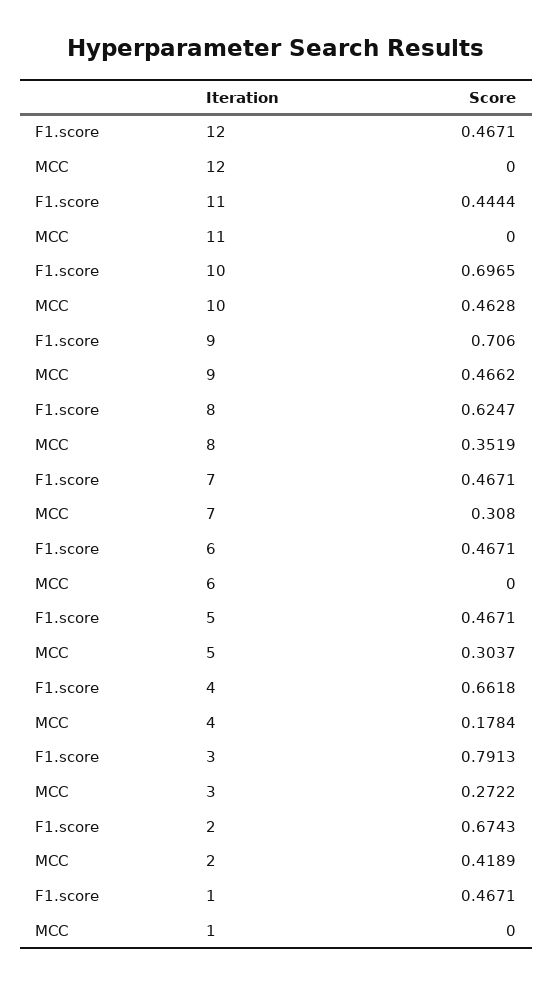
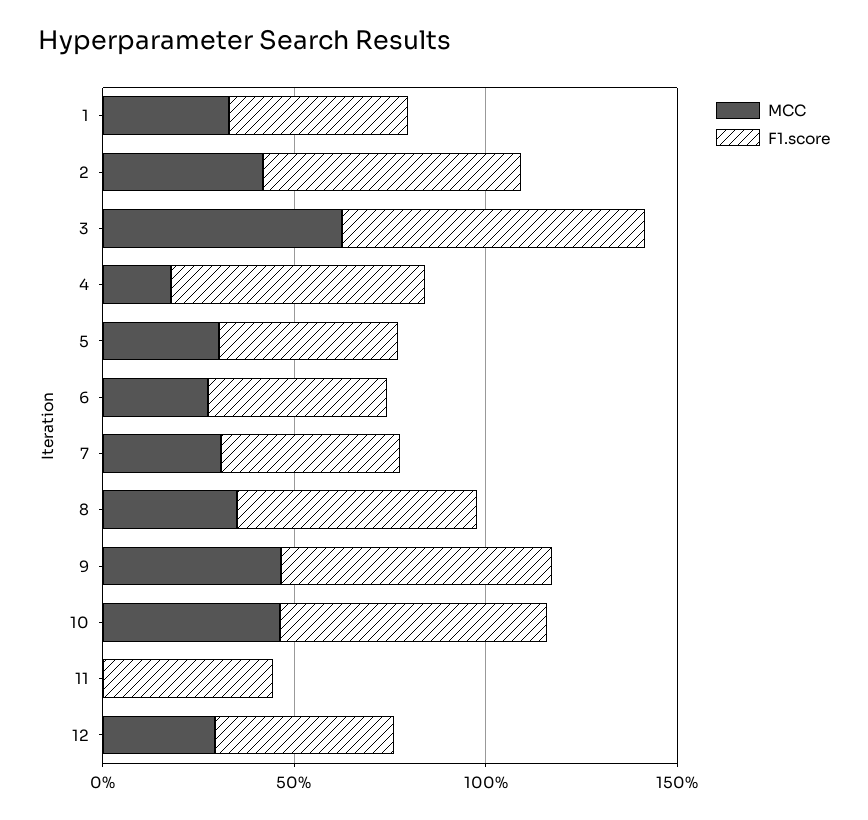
  {
    "F1.score": {
      "12": 0.4671,
      "11": 0.4444,
      "10": 0.6965,
      "9": 0.706,
      "8": 0.6247,
      "7": 0.4671,
      "6": 0.4671,
      "5": 0.4671,
      "4": 0.6618,
      "3": 0.7913,
      "2": 0.6743,
      "1": 0.4671
    },
    "MCC": {
-     "12": 0,
+     "12": 0.3,
      "11": 0,
      "10": 0.4628,
      "9": 0.4662,
      "8": 0.3519,
      "7": 0.308,
-     "6": 0,
+     "6": 0.3,
      "5": 0.3037,
      "4": 0.1784,
-     "3": 0.2722,
+     "3": 0.6,
      "2": 0.4189,
-     "1": 0
+     "1": 0.3
    }
  }

